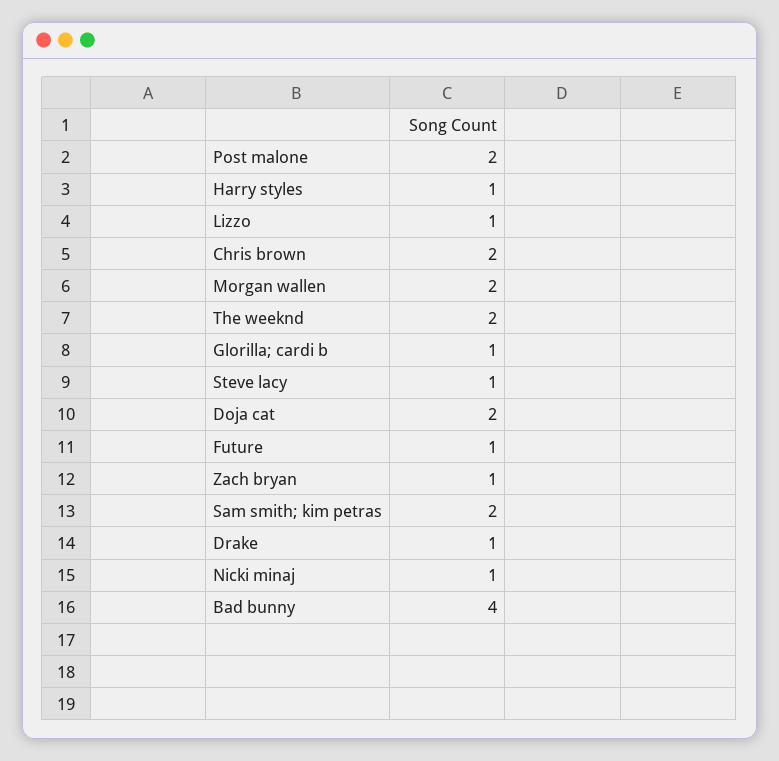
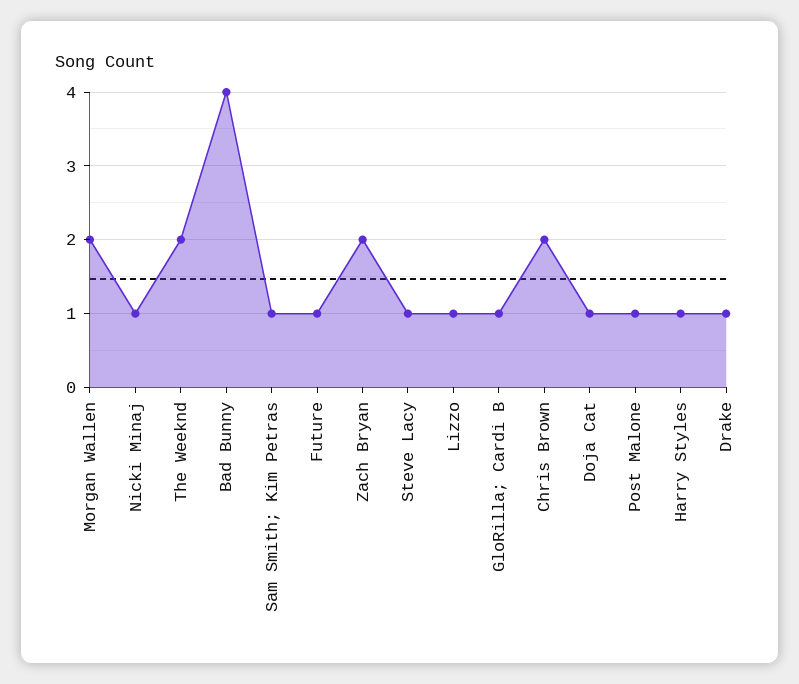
  {
-   "Post malone": 2,
+   "Post malone": 1,
    "Harry styles": 1,
    "Lizzo": 1,
    "Chris brown": 2,
    "Morgan wallen": 2,
    "The weeknd": 2,
    "Glorilla; cardi b": 1,
    "Steve lacy": 1,
-   "Doja cat": 2,
+   "Doja cat": 1,
    "Future": 1,
-   "Zach bryan": 1,
+   "Zach bryan": 2,
-   "Sam smith; kim petras": 2,
+   "Sam smith; kim petras": 1,
    "Drake": 1,
    "Nicki minaj": 1,
    "Bad bunny": 4
  }

